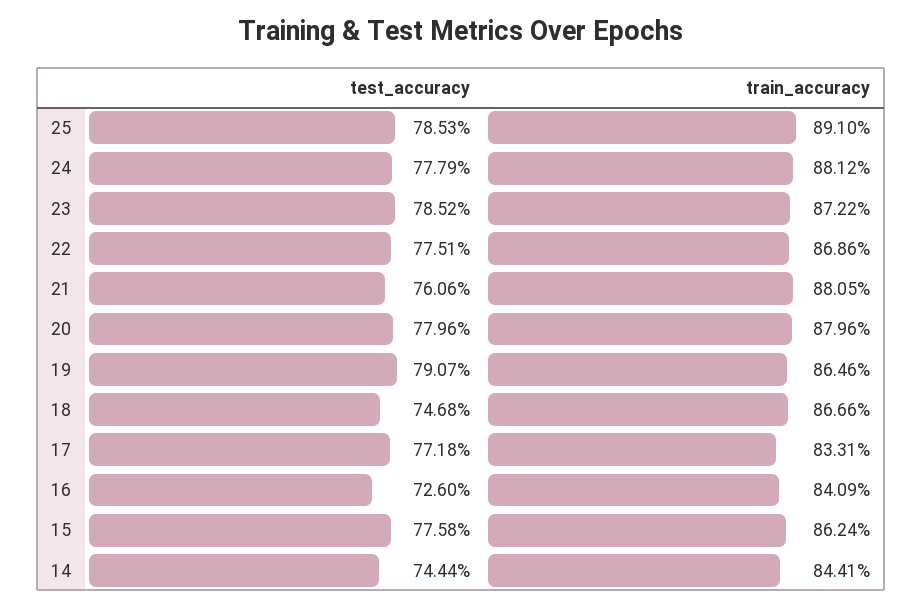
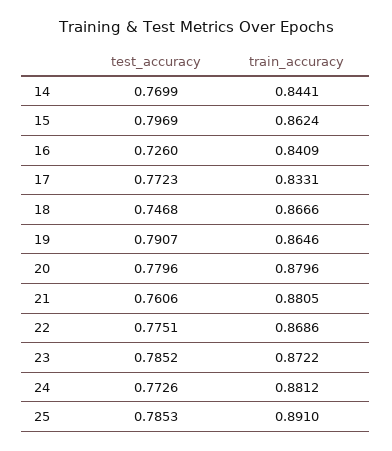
  {
    "test_accuracy": {
      "25": 0.7853,
-     "24": 0.7779,
+     "24": 0.7726,
      "23": 0.7852,
      "22": 0.7751,
      "21": 0.7606,
      "20": 0.7796,
      "19": 0.7907,
      "18": 0.7468,
-     "17": 0.7718,
+     "17": 0.7723,
      "16": 0.726,
-     "15": 0.7758,
+     "15": 0.7969,
-     "14": 0.7444
+     "14": 0.7699
    },
    "train_accuracy": {
      "25": 0.891,
      "24": 0.8812,
      "23": 0.8722,
      "22": 0.8686,
      "21": 0.8805,
      "20": 0.8796,
      "19": 0.8646,
      "18": 0.8666,
      "17": 0.8331,
      "16": 0.8409,
      "15": 0.8624,
      "14": 0.8441
    }
  }

